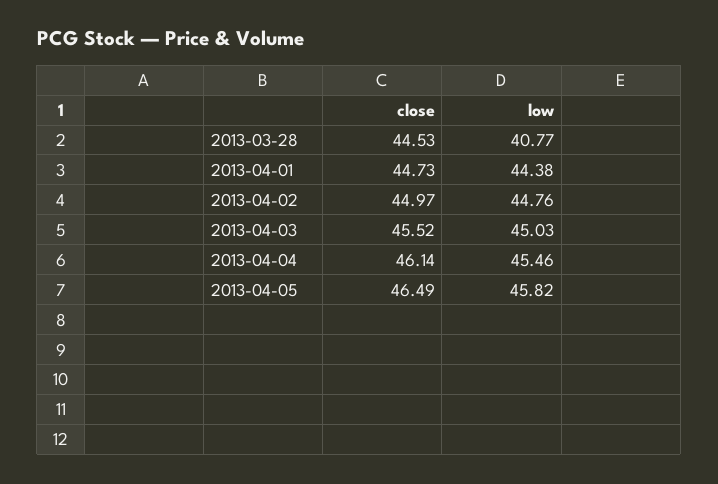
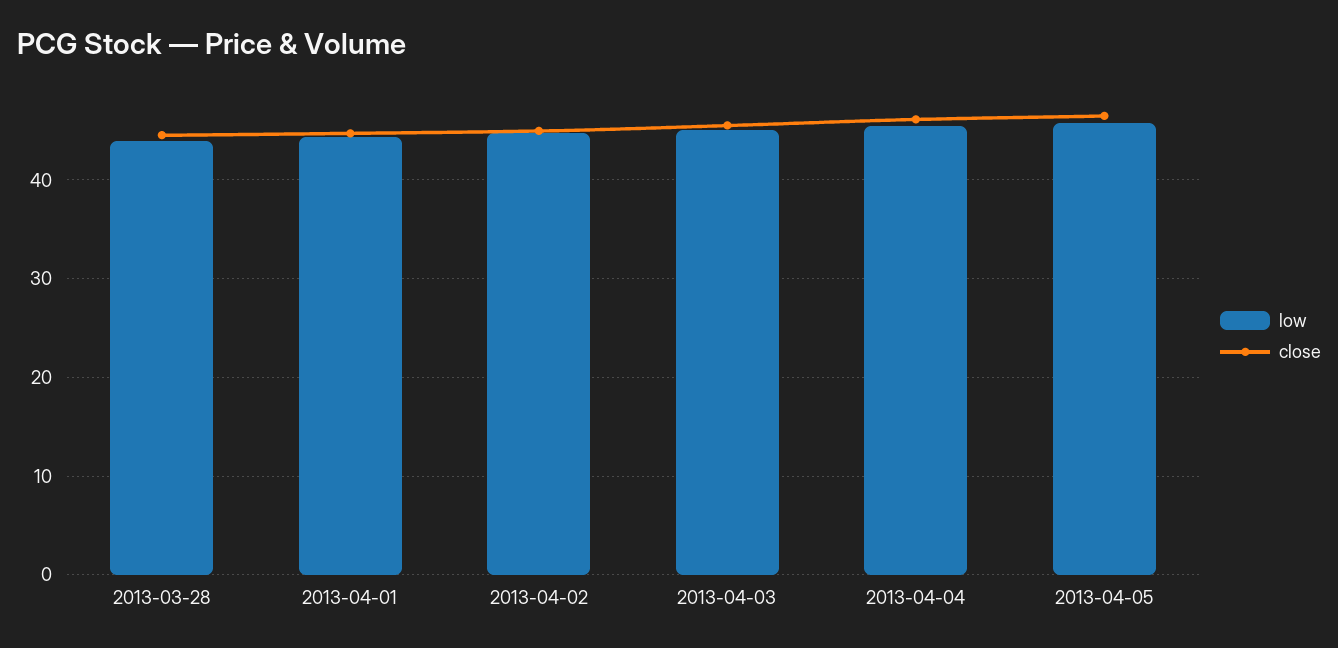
  {
    "close": {
      "2013-03-28": 44.53,
      "2013-04-01": 44.73,
      "2013-04-02": 44.97,
      "2013-04-03": 45.52,
      "2013-04-04": 46.14,
      "2013-04-05": 46.49
    },
    "low": {
-     "2013-03-28": 40.77,
+     "2013-03-28": 44,
      "2013-04-01": 44.38,
      "2013-04-02": 44.76,
      "2013-04-03": 45.03,
      "2013-04-04": 45.46,
      "2013-04-05": 45.82
    }
  }

